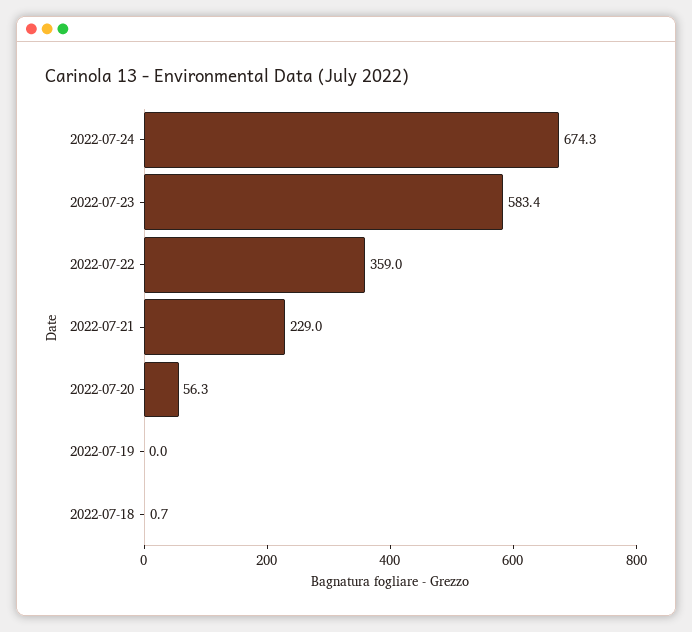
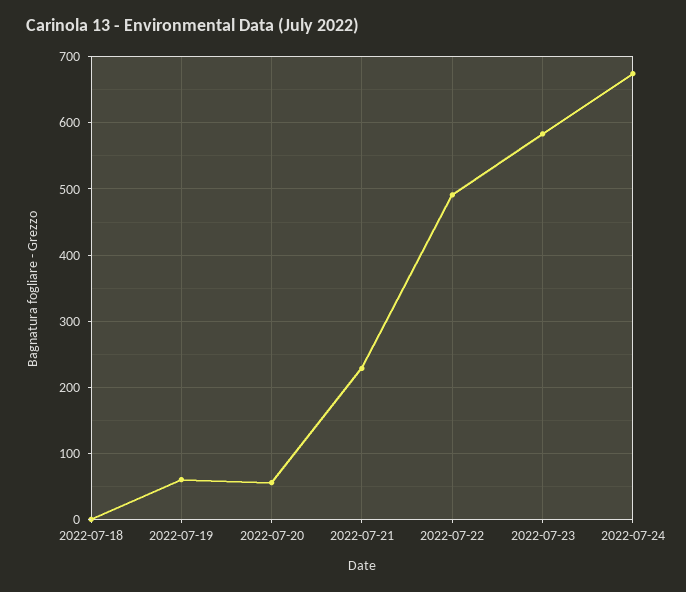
  {
    "2022-07-24": 674.3,
    "2022-07-23": 583.4,
-   "2022-07-22": 359,
+   "2022-07-22": 490,
    "2022-07-21": 229,
    "2022-07-20": 56.3,
-   "2022-07-19": 0,
+   "2022-07-19": 60,
    "2022-07-18": 0.7
  }

